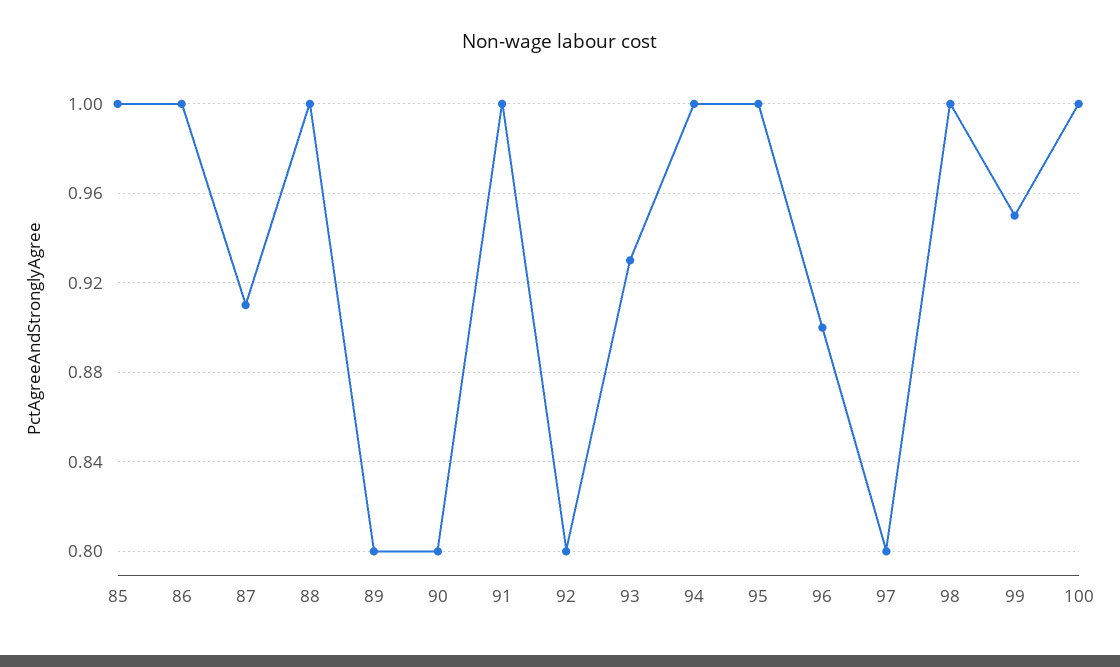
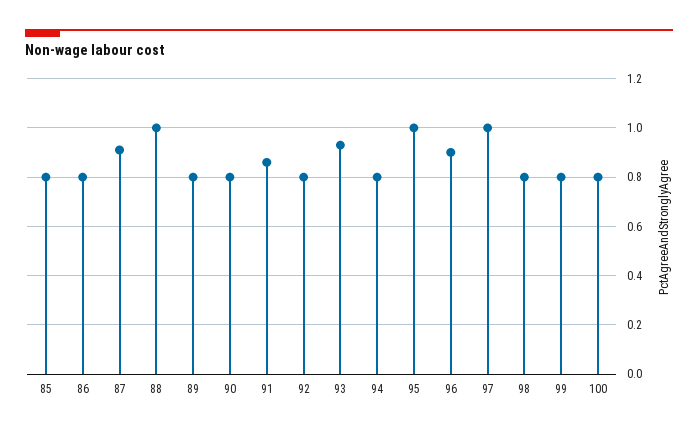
  {
-   "85": 1,
+   "85": 0.8,
-   "86": 1,
+   "86": 0.8,
    "87": 0.91,
    "88": 1,
    "89": 0.8,
    "90": 0.8,
-   "91": 1,
+   "91": 0.85,
    "92": 0.8,
    "93": 0.93,
-   "94": 1,
+   "94": 0.8,
    "95": 1,
    "96": 0.9,
-   "97": 0.8,
+   "97": 1,
-   "98": 1,
+   "98": 0.8,
-   "99": 0.95,
+   "99": 0.8,
-   "100": 1
+   "100": 0.8
  }

